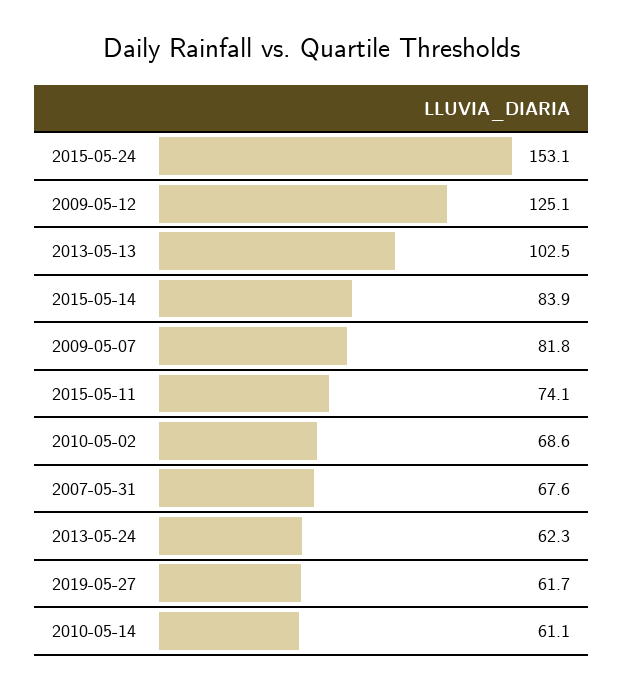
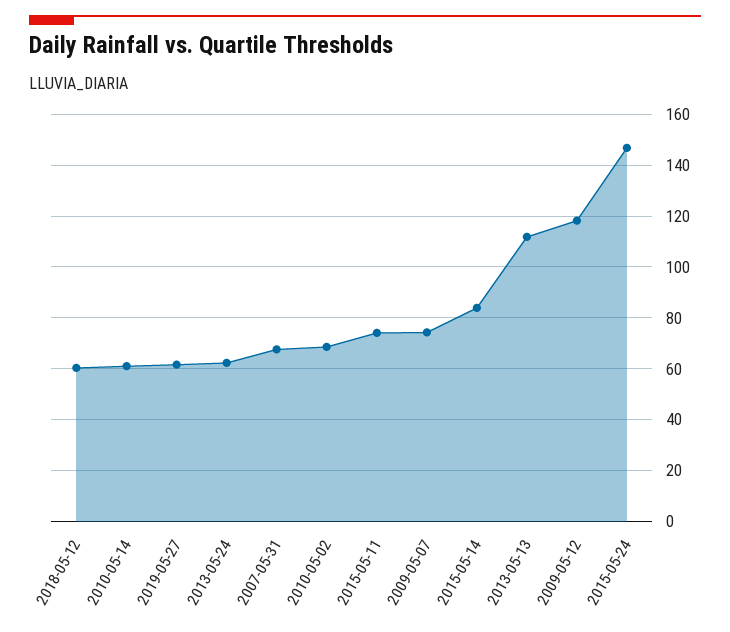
  {
-   "2015-05-24": 153.1,
+   "2015-05-24": 147.5,
-   "2009-05-12": 125.1,
+   "2009-05-12": 117.5,
-   "2013-05-13": 102.5,
+   "2013-05-13": 112.5,
    "2015-05-14": 83.9,
-   "2009-05-07": 81.8,
+   "2009-05-07": 75,
    "2015-05-11": 74.1,
    "2010-05-02": 68.6,
    "2007-05-31": 67.6,
    "2013-05-24": 62.3,
    "2019-05-27": 61.7,
-   "2010-05-14": 61.1
+   "2010-05-14": 61.1,
+   "2018-05-12": 60
  }

